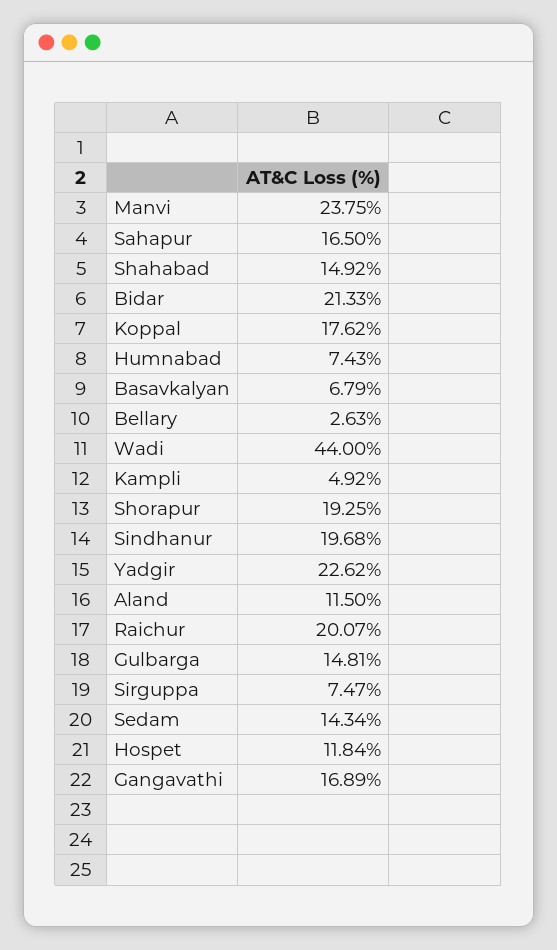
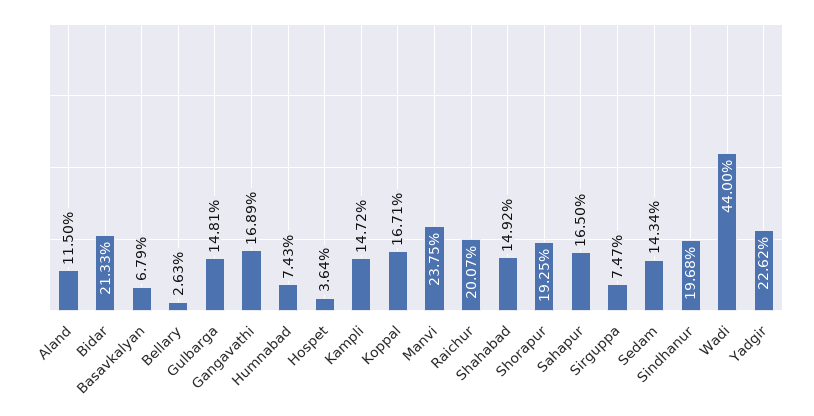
  {
    "Manvi": 23.75,
    "Sahapur": 16.5,
    "Shahabad": 14.92,
    "Bidar": 21.33,
-   "Koppal": 17.62,
+   "Koppal": 16.71,
    "Humnabad": 7.43,
    "Basavkalyan": 6.79,
    "Bellary": 2.63,
    "Wadi": 44,
-   "Kampli": 4.92,
+   "Kampli": 14.72,
    "Shorapur": 19.25,
    "Sindhanur": 19.68,
    "Yadgir": 22.62,
    "Aland": 11.5,
    "Raichur": 20.07,
    "Gulbarga": 14.81,
    "Sirguppa": 7.47,
    "Sedam": 14.34,
-   "Hospet": 11.84,
+   "Hospet": 3.64,
    "Gangavathi": 16.89
  }

